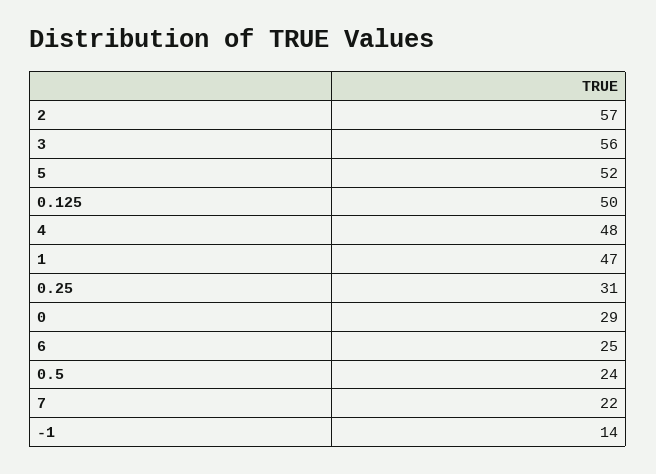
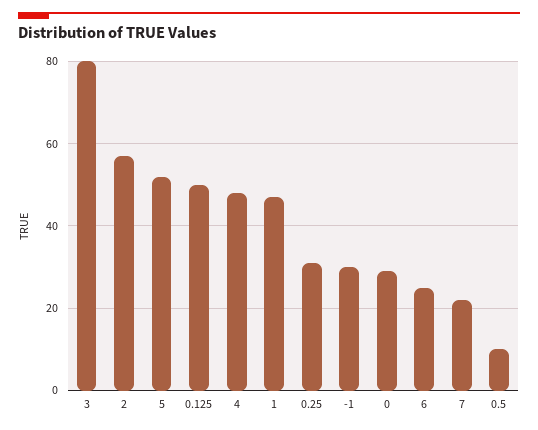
  {
    "2": 57,
-   "3": 56,
+   "3": 80,
    "5": 52,
    "0.125": 50,
    "4": 48,
    "1": 47,
    "0.25": 31,
    "0": 29,
    "6": 25,
-   "0.5": 24,
+   "0.5": 10,
    "7": 22,
-   "-1": 14
+   "-1": 30
  }

